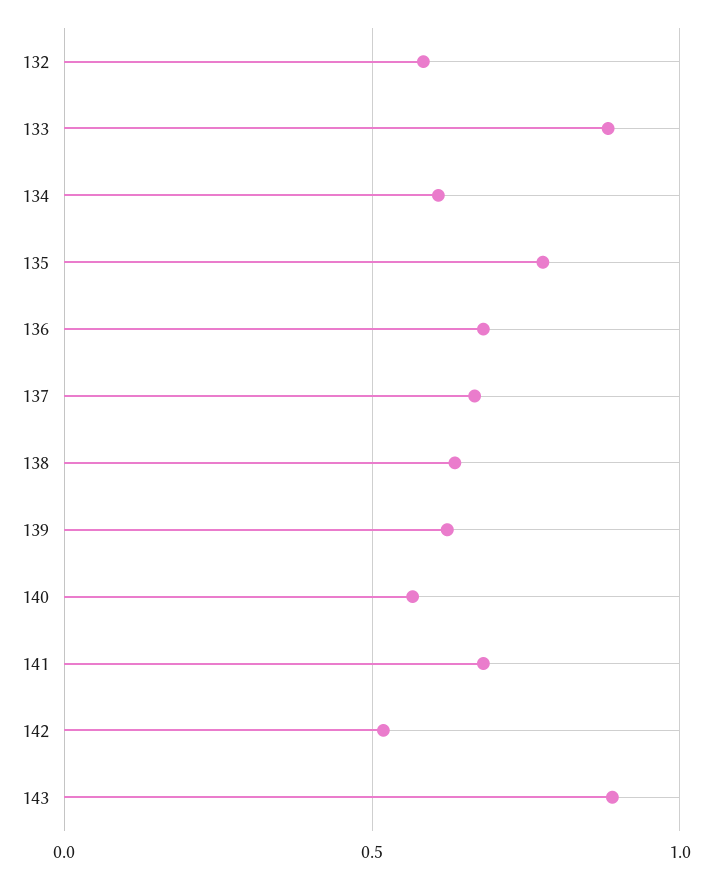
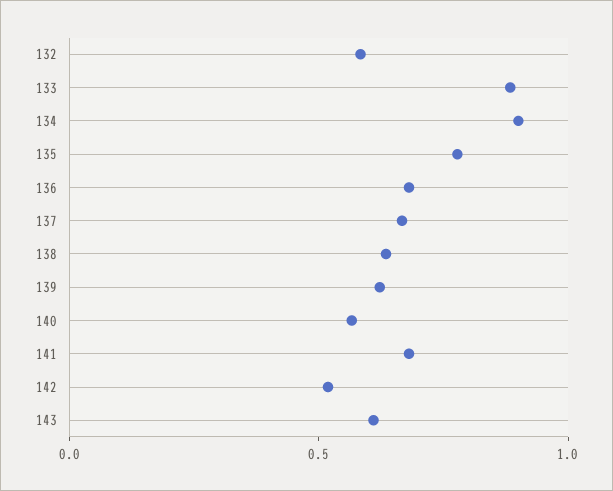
  {
    "132": 0.6,
    "133": 0.9,
-   "134": 0.6,
+   "134": 0.9,
    "135": 0.8,
    "136": 0.7,
    "137": 0.65,
    "138": 0.65,
    "139": 0.6,
    "140": 0.55,
    "141": 0.7,
    "142": 0.5,
-   "143": 0.9
+   "143": 0.6
  }

